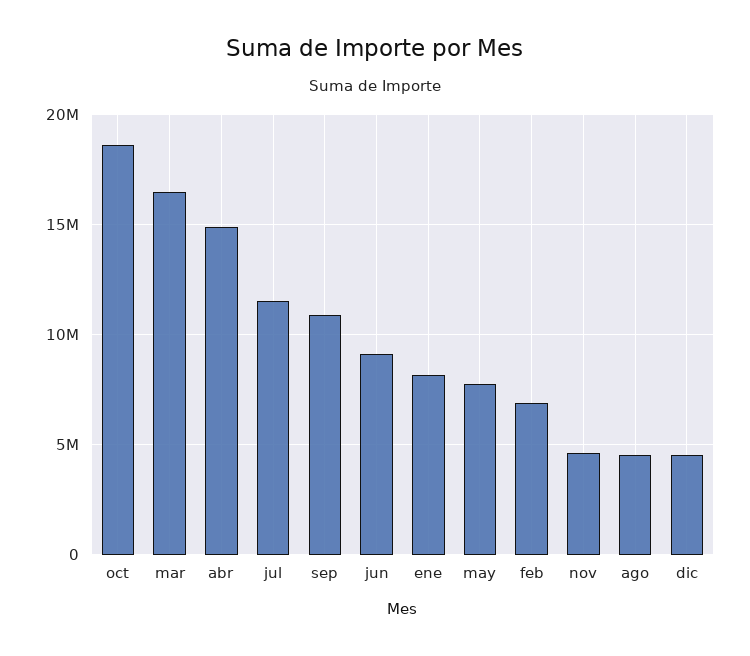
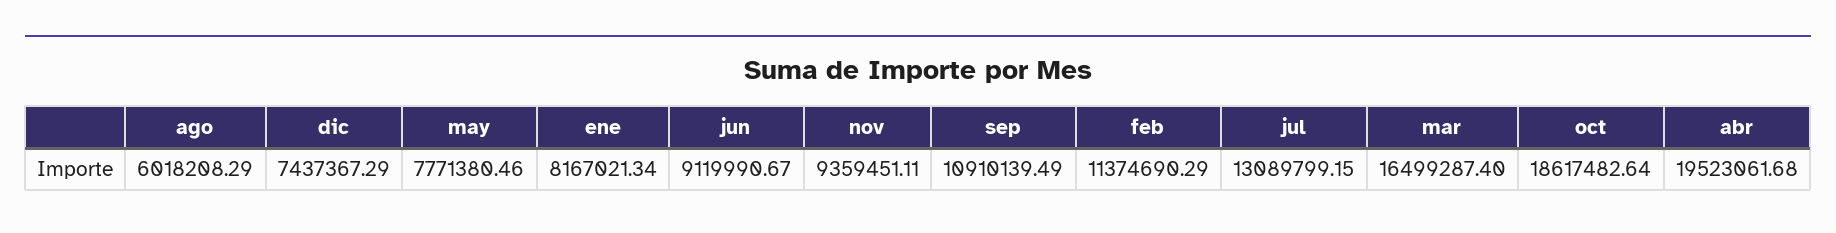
  {
    "oct": 18617482.64,
    "mar": 16499287.4,
-   "abr": 15000000,
+   "abr": 19523061.68,
-   "jul": 11500000,
+   "jul": 13089799.15,
    "sep": 10910139.49,
    "jun": 9119990.67,
    "ene": 8167021.34,
    "may": 7771380.46,
-   "feb": 7000000,
+   "feb": 11374690.29,
-   "nov": 4500000,
+   "nov": 9359451.11,
-   "ago": 4500000,
+   "ago": 6018208.29,
-   "dic": 4500000
+   "dic": 7437367.29
  }

